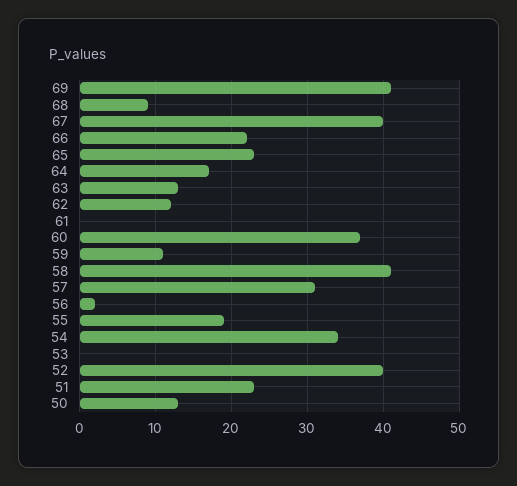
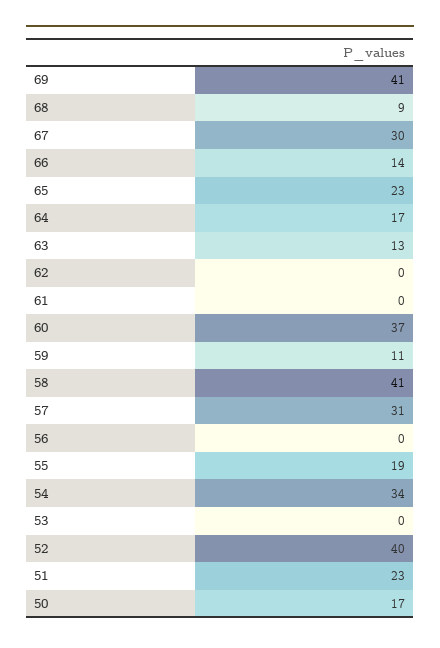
  {
    "69": 41,
    "68": 9,
-   "67": 40,
+   "67": 30,
-   "66": 22,
+   "66": 14,
    "65": 23,
    "64": 17,
    "63": 13,
-   "62": 12,
+   "62": 0,
    "61": 0,
    "60": 37,
    "59": 11,
    "58": 41,
    "57": 31,
-   "56": 2,
+   "56": 0,
    "55": 19,
    "54": 34,
    "53": 0,
    "52": 40,
    "51": 23,
-   "50": 13
+   "50": 17
  }

